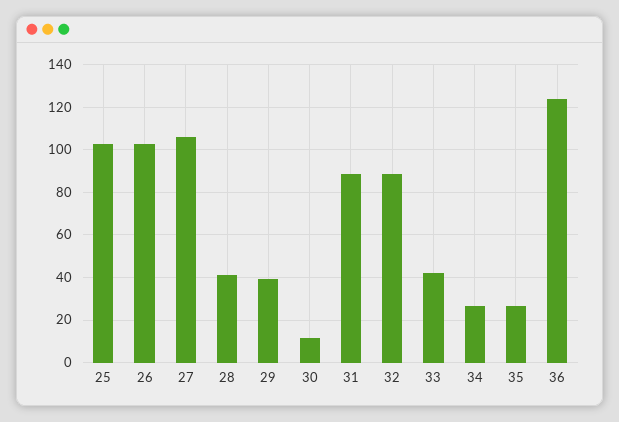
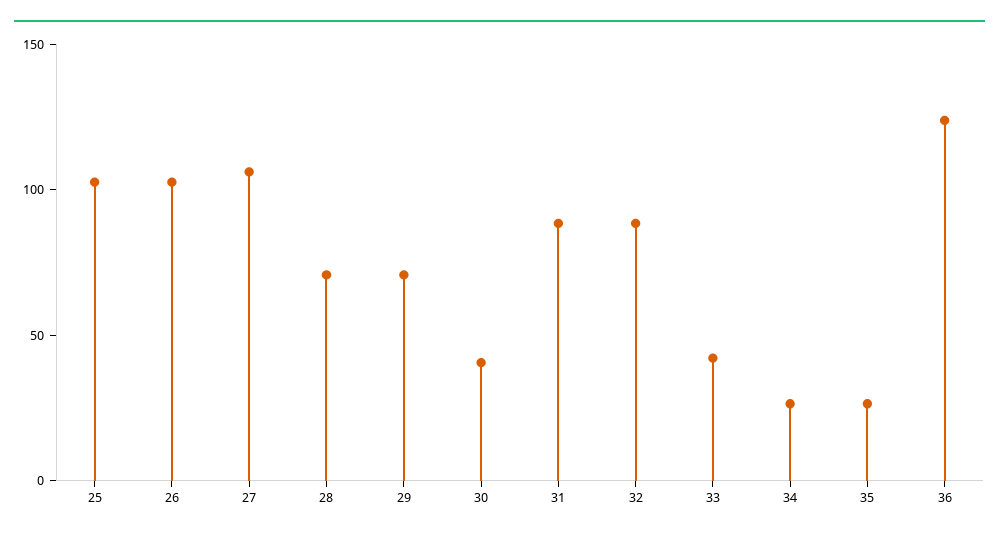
  {
    "25": 105,
    "26": 105,
    "27": 105,
-   "28": 40,
+   "28": 70,
-   "29": 40,
+   "29": 70,
-   "30": 10,
+   "30": 40,
    "31": 90,
    "32": 90,
    "33": 40,
    "34": 25,
    "35": 25,
    "36": 125
  }

